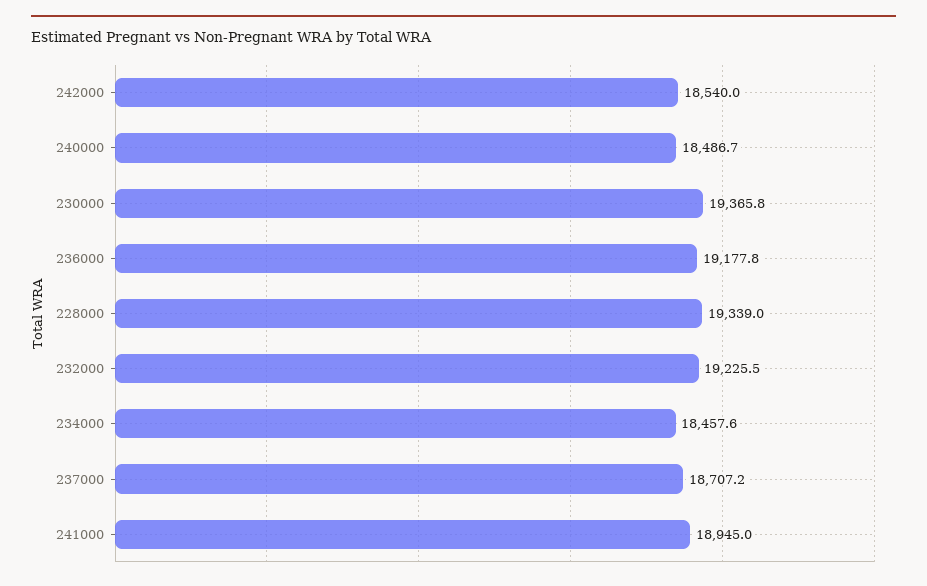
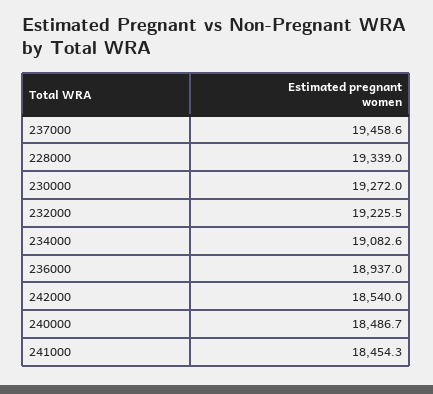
  {
    "242000": 18540,
    "240000": 18486.7,
-   "230000": 19365.8,
+   "230000": 19272,
-   "236000": 19177.8,
+   "236000": 18937,
    "228000": 19339,
    "232000": 19225.5,
-   "234000": 18457.6,
+   "234000": 19082.6,
-   "237000": 18707.2,
+   "237000": 19458.6,
-   "241000": 18945
+   "241000": 18454.3
  }

